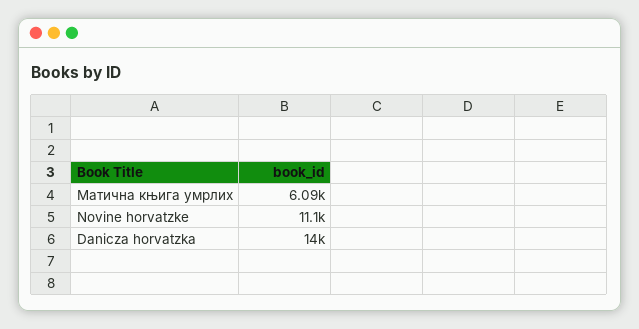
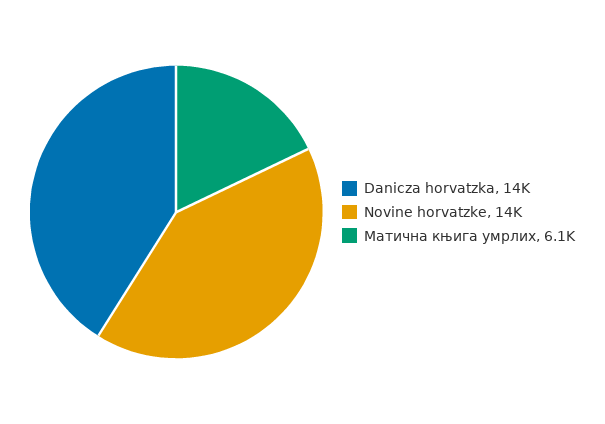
  {
    "Матична књига умрлих": 6090,
-   "Novine horvatzke": 11100,
+   "Novine horvatzke": 14000,
    "Danicza horvatzka": 14000
  }

